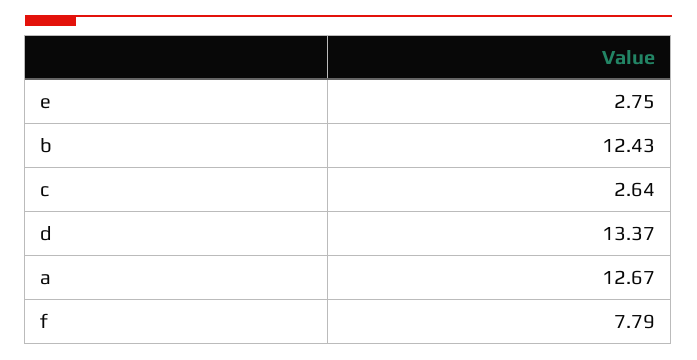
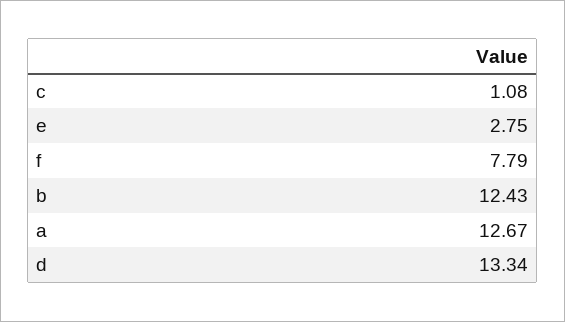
  {
    "e": 2.75,
    "b": 12.43,
-   "c": 2.64,
+   "c": 1.08,
-   "d": 13.37,
+   "d": 13.34,
    "a": 12.67,
    "f": 7.79
  }

